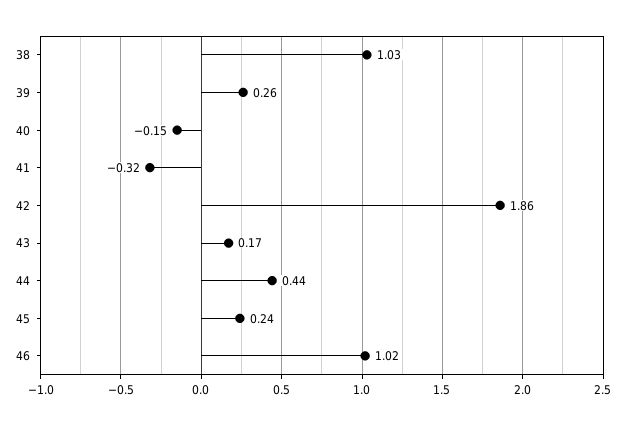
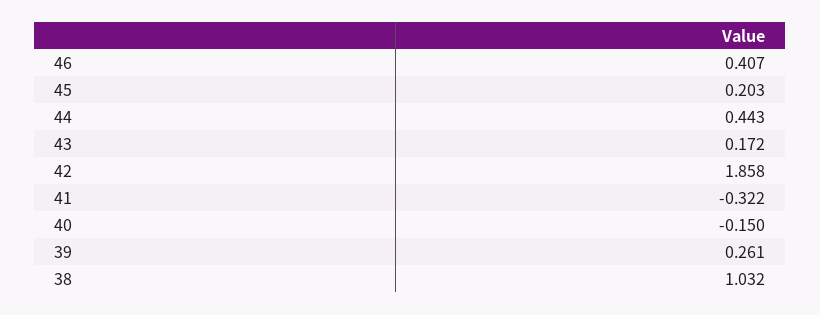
  {
    "38": 1.032,
    "39": 0.261,
    "40": -0.15,
    "41": -0.322,
    "42": 1.858,
    "43": 0.172,
    "44": 0.443,
-   "45": 0.24,
+   "45": 0.203,
-   "46": 1.02
+   "46": 0.407
  }

